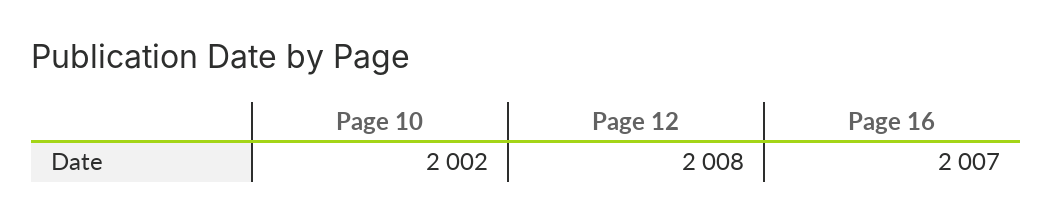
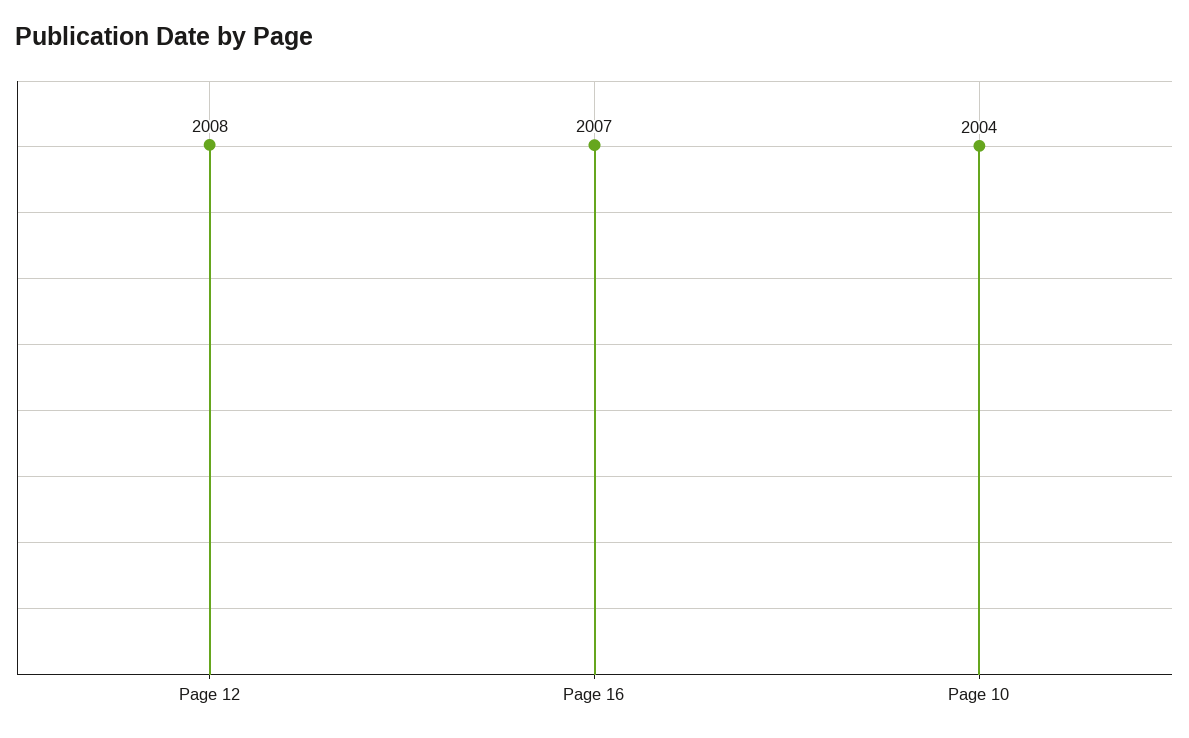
  {
-   "Page 10": 2002,
+   "Page 10": 2004,
    "Page 12": 2008,
    "Page 16": 2007
  }

